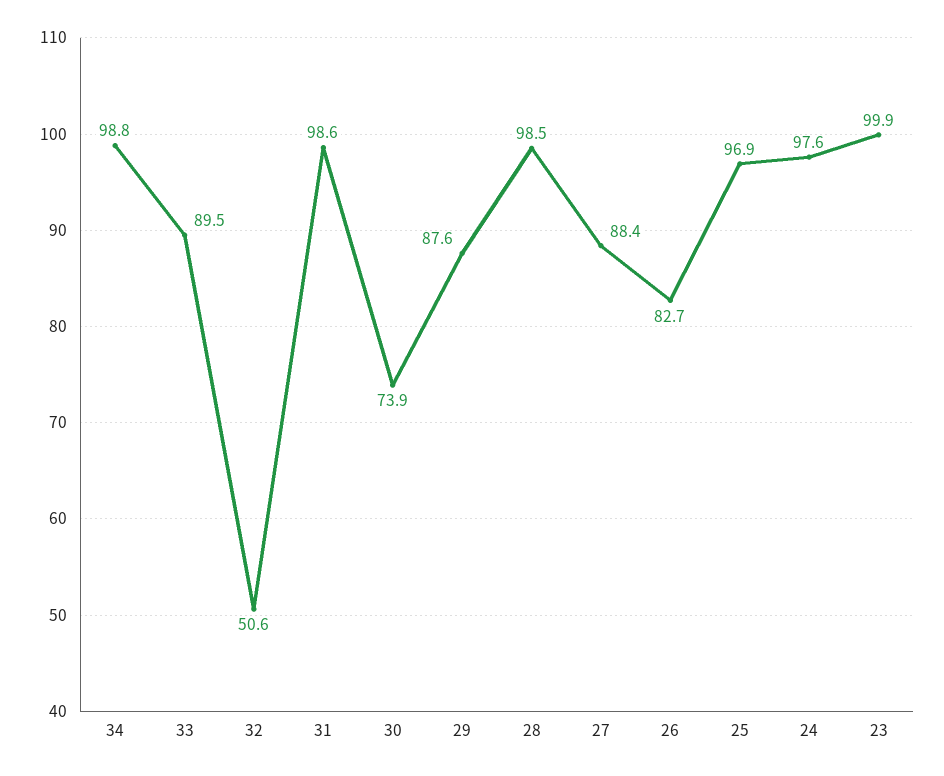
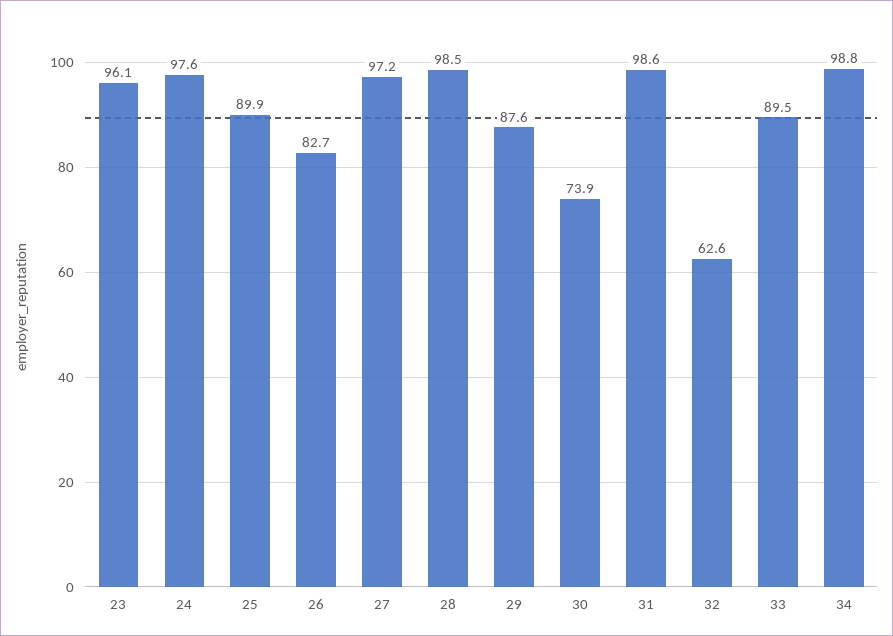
  {
    "34": 98.8,
    "33": 89.5,
-   "32": 50.6,
+   "32": 62.6,
    "31": 98.6,
    "30": 73.9,
    "29": 87.6,
    "28": 98.5,
-   "27": 88.4,
+   "27": 97.2,
    "26": 82.7,
-   "25": 96.9,
+   "25": 89.9,
    "24": 97.6,
-   "23": 99.9
+   "23": 96.1
  }

